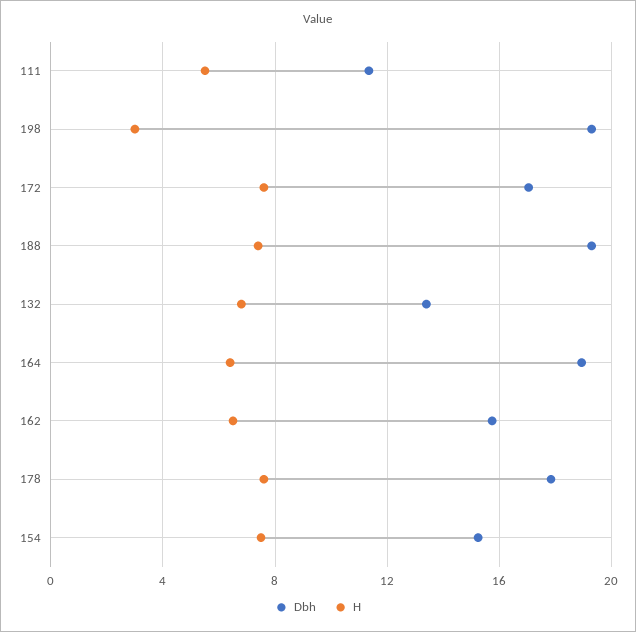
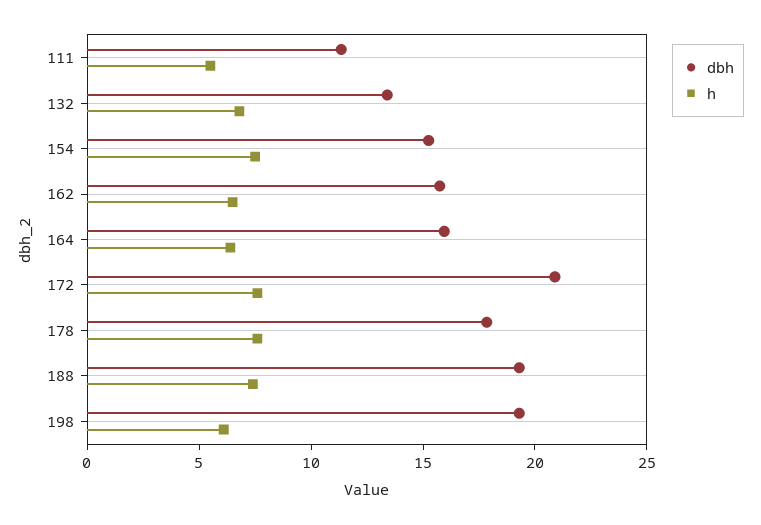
  {
    "Dbh": {
      "111": 11.5,
      "198": 19.5,
-     "172": 17,
+     "172": 21,
      "188": 19.5,
      "132": 13.5,
-     "164": 19,
+     "164": 16,
      "162": 16,
      "178": 18,
      "154": 15.5
    },
    "H": {
      "111": 5.5,
-     "198": 3,
+     "198": 6,
      "172": 7.5,
      "188": 7.5,
      "132": 7,
      "164": 6.5,
      "162": 6.5,
      "178": 7.5,
      "154": 7.5
    }
  }

